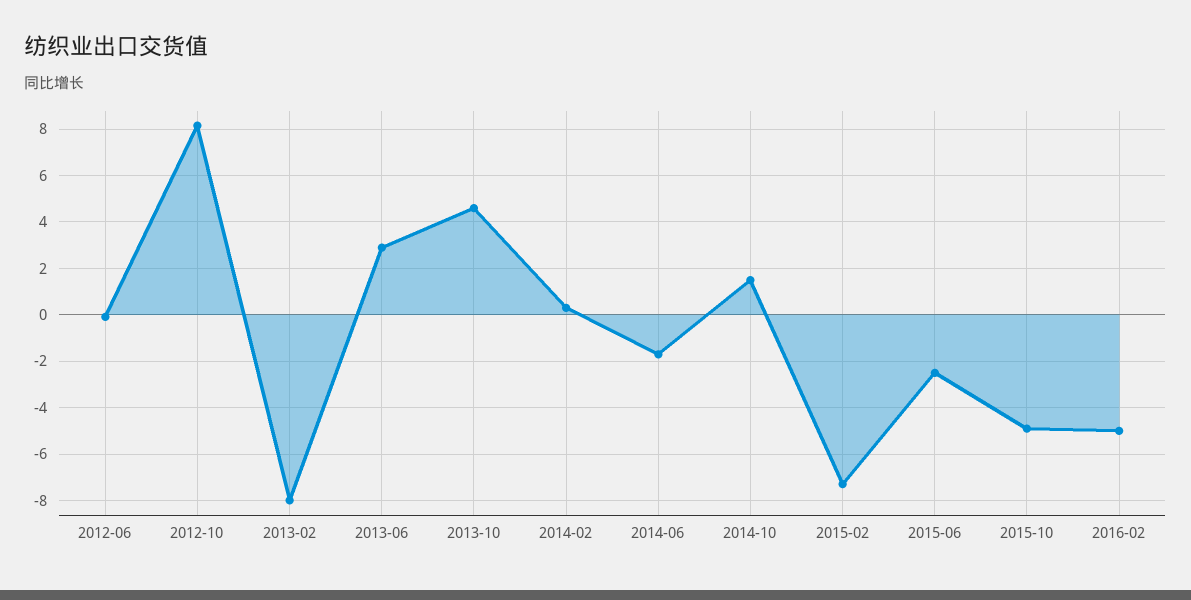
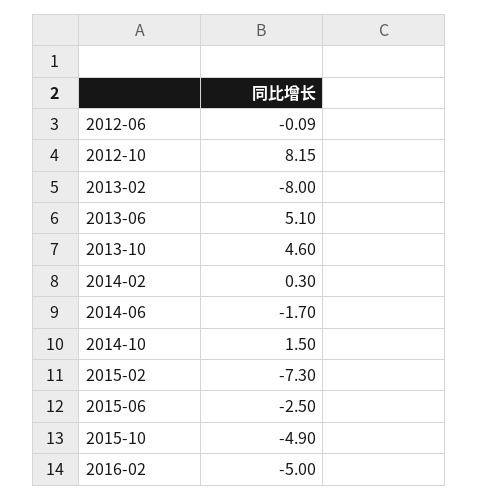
  {
    "2012-06": -0.09,
    "2012-10": 8.15,
    "2013-02": -8,
-   "2013-06": 3,
+   "2013-06": 5.1,
    "2013-10": 4.6,
    "2014-02": 0.3,
    "2014-06": -1.7,
    "2014-10": 1.5,
    "2015-02": -7.3,
    "2015-06": -2.5,
    "2015-10": -4.9,
    "2016-02": -5
  }

